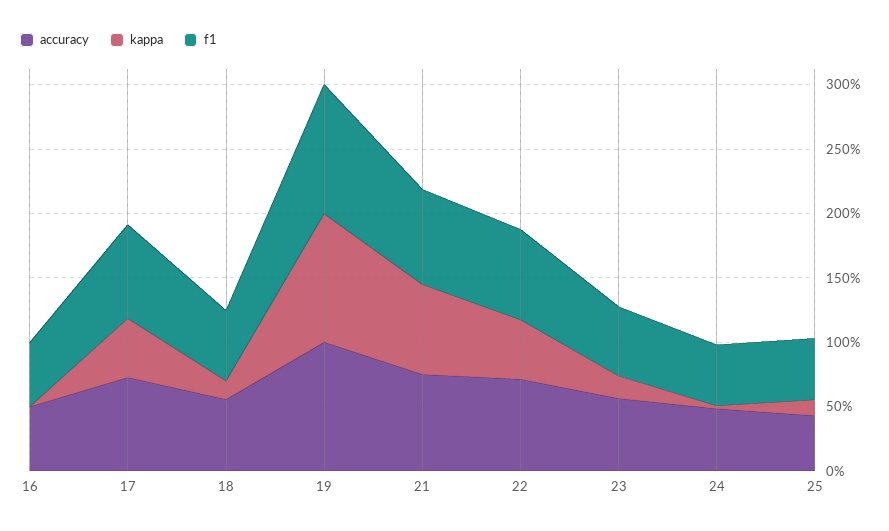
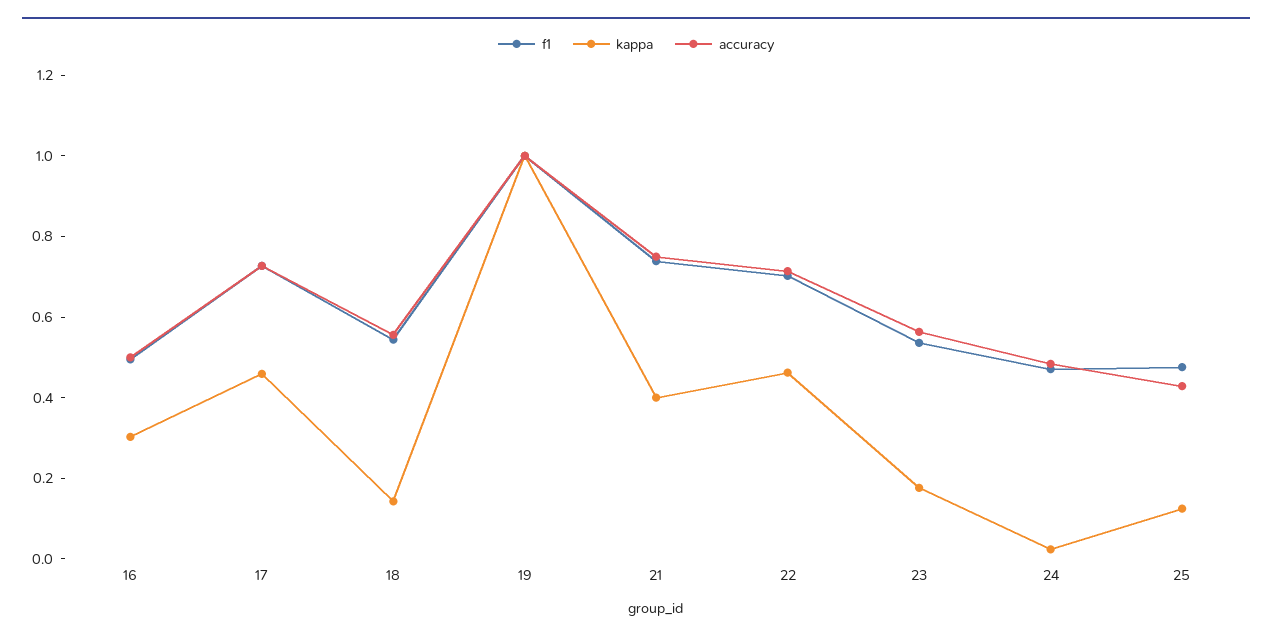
  {
    "accuracy": {
      "16": 0.5,
      "17": 0.75,
      "18": 0.55,
      "19": 1,
      "21": 0.75,
      "22": 0.7,
      "23": 0.55,
      "24": 0.5,
      "25": 0.45
    },
    "kappa": {
-     "16": 0,
+     "16": 0.3,
      "17": 0.45,
      "18": 0.15,
      "19": 1,
-     "21": 0.7,
+     "21": 0.4,
      "22": 0.45,
      "23": 0.2,
      "24": 0,
      "25": 0.15
    },
    "f1": {
      "16": 0.5,
      "17": 0.75,
      "18": 0.55,
      "19": 1,
      "21": 0.75,
      "22": 0.7,
      "23": 0.55,
      "24": 0.45,
      "25": 0.5
    }
  }

